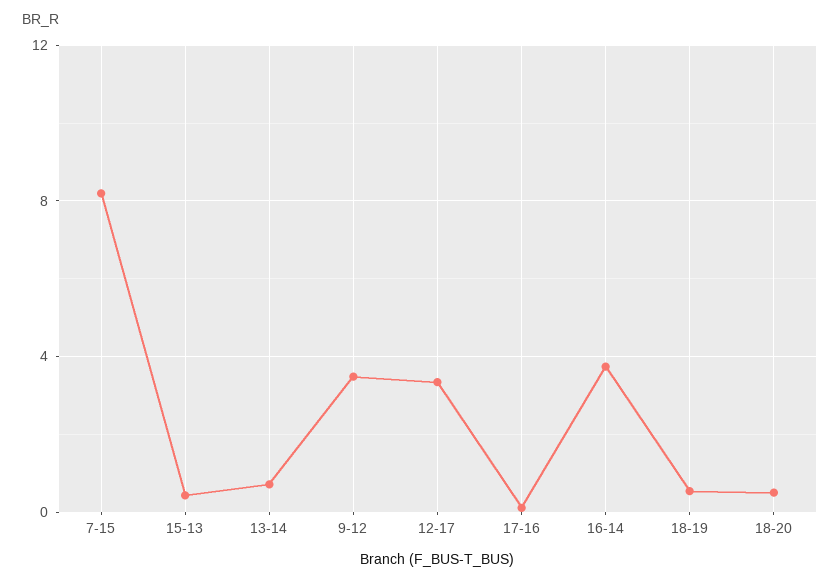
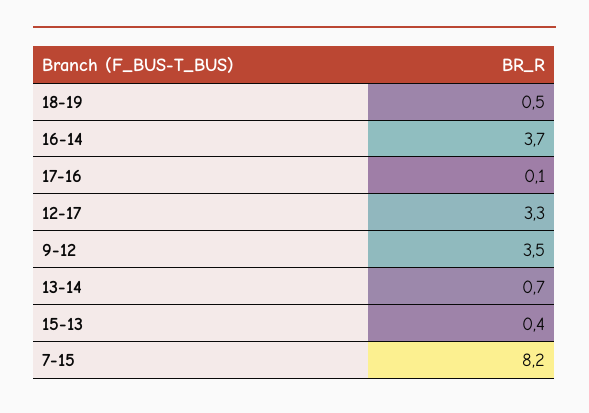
  {
    "7-15": 8.2,
    "15-13": 0.4,
    "13-14": 0.7,
    "9-12": 3.5,
    "12-17": 3.3,
    "17-16": 0.1,
    "16-14": 3.7,
-   "18-19": 0.5,
+   "18-19": 0.5
-   "18-20": 0.5
  }

